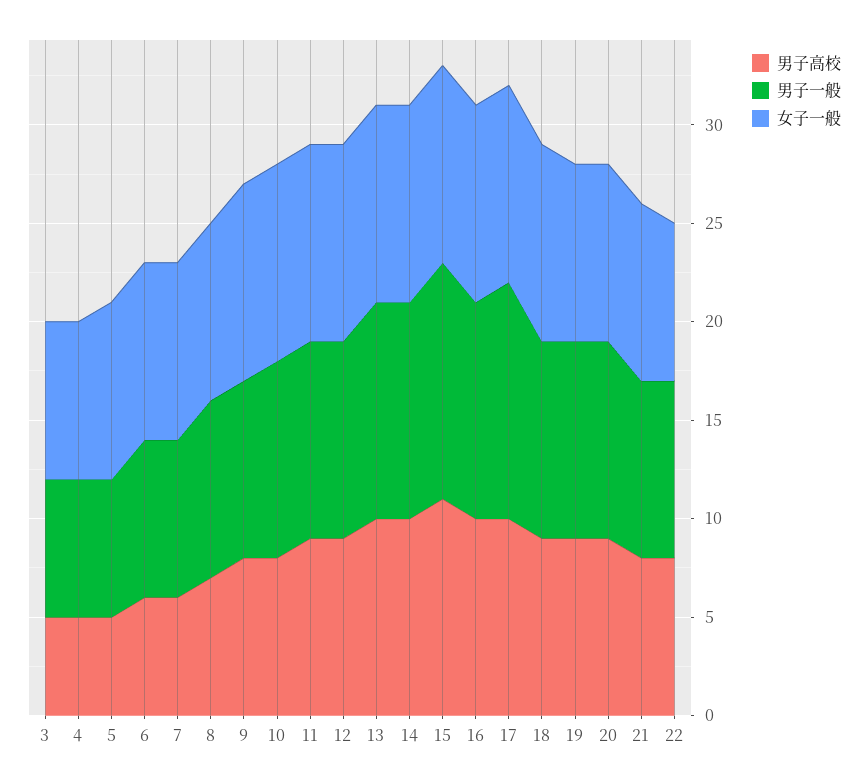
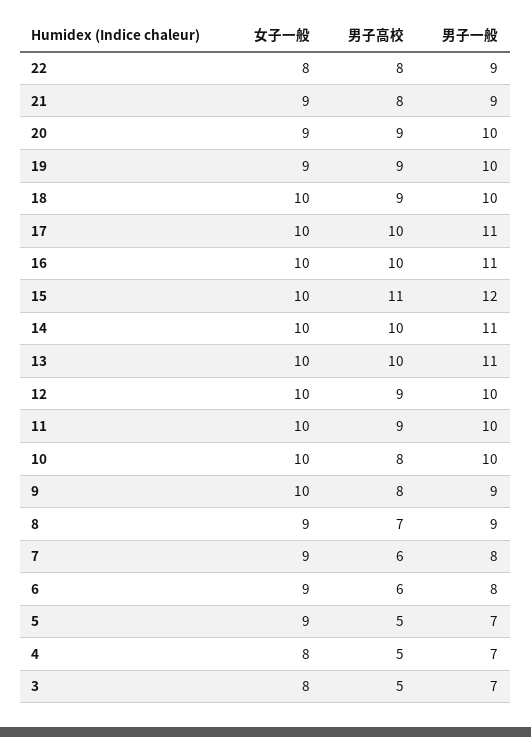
  {
    "男子高校": {
      "3": 5,
      "4": 5,
      "5": 5,
      "6": 6,
      "7": 6,
      "8": 7,
      "9": 8,
      "10": 8,
      "11": 9,
      "12": 9,
      "13": 10,
      "14": 10,
      "15": 11,
      "16": 10,
      "17": 10,
      "18": 9,
      "19": 9,
      "20": 9,
      "21": 8,
      "22": 8
    },
    "男子一般": {
      "3": 7,
      "4": 7,
      "5": 7,
      "6": 8,
      "7": 8,
      "8": 9,
      "9": 9,
      "10": 10,
      "11": 10,
      "12": 10,
      "13": 11,
      "14": 11,
      "15": 12,
      "16": 11,
-     "17": 12,
+     "17": 11,
      "18": 10,
      "19": 10,
      "20": 10,
      "21": 9,
      "22": 9
    },
    "女子一般": {
      "3": 8,
      "4": 8,
      "5": 9,
      "6": 9,
      "7": 9,
      "8": 9,
      "9": 10,
      "10": 10,
      "11": 10,
      "12": 10,
      "13": 10,
      "14": 10,
      "15": 10,
      "16": 10,
      "17": 10,
      "18": 10,
      "19": 9,
      "20": 9,
      "21": 9,
      "22": 8
    }
  }

